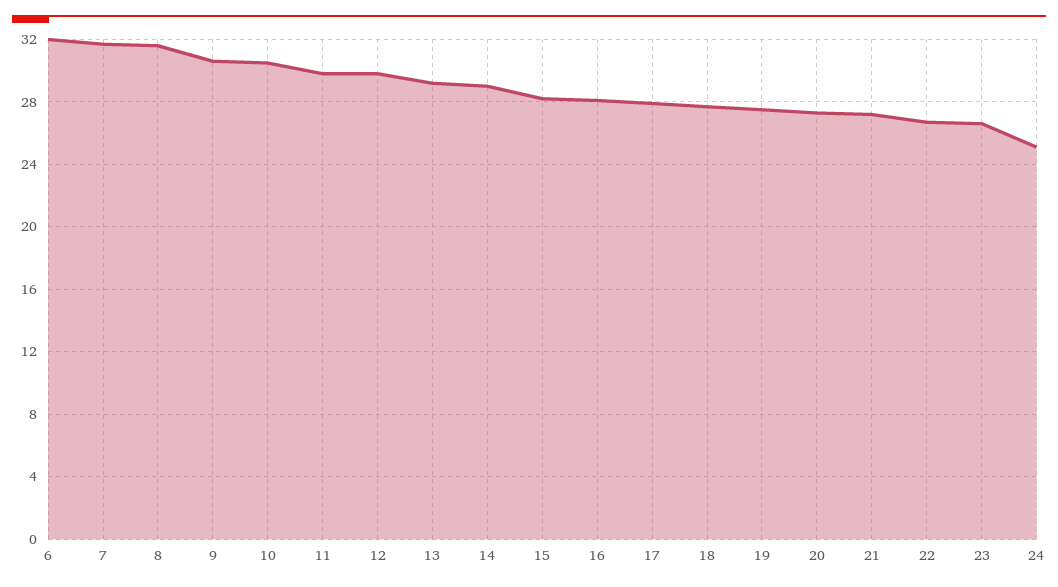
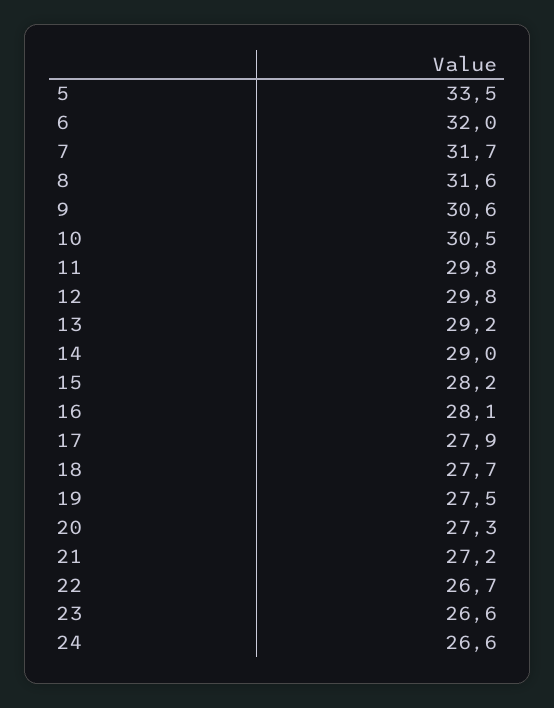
  {
    "6": 32,
    "7": 31.7,
    "8": 31.6,
    "9": 30.6,
    "10": 30.5,
    "11": 29.8,
    "12": 29.8,
    "13": 29.2,
    "14": 29,
    "15": 28.2,
    "16": 28.1,
    "17": 27.9,
    "18": 27.7,
    "19": 27.5,
    "20": 27.3,
    "21": 27.2,
    "22": 26.7,
    "23": 26.6,
-   "24": 25
+   "24": 26.6,
+   "5": 33.5
  }

